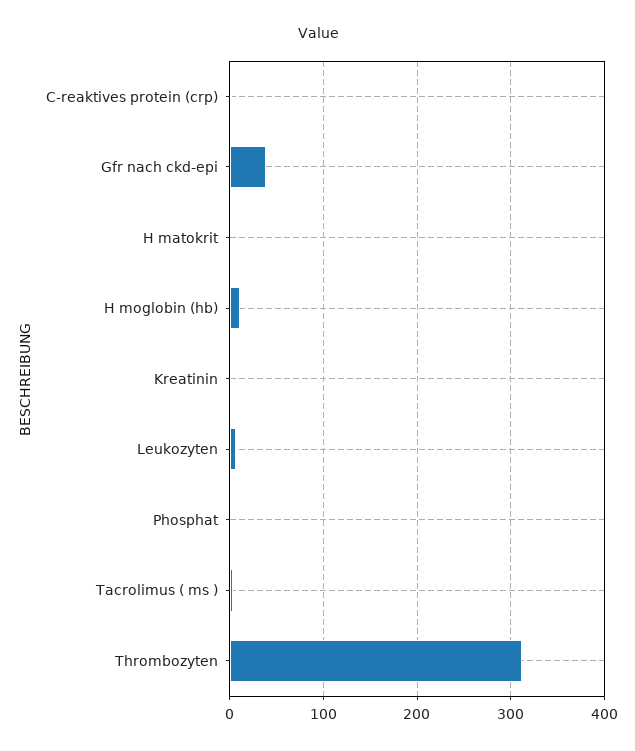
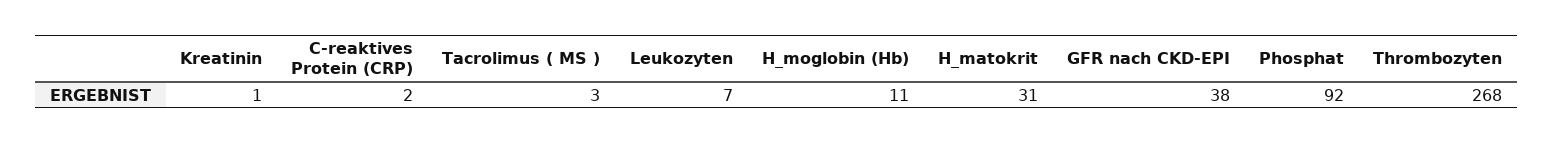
  {
    "C-reaktives protein (crp)": 2,
    "Gfr nach ckd-epi": 38,
-   "H matokrit": 0,
+   "H matokrit": 31,
    "H moglobin (hb)": 11,
    "Kreatinin": 1,
    "Leukozyten": 7,
-   "Phosphat": 0,
+   "Phosphat": 92,
    "Tacrolimus ( ms )": 3,
-   "Thrombozyten": 310
+   "Thrombozyten": 268
  }

